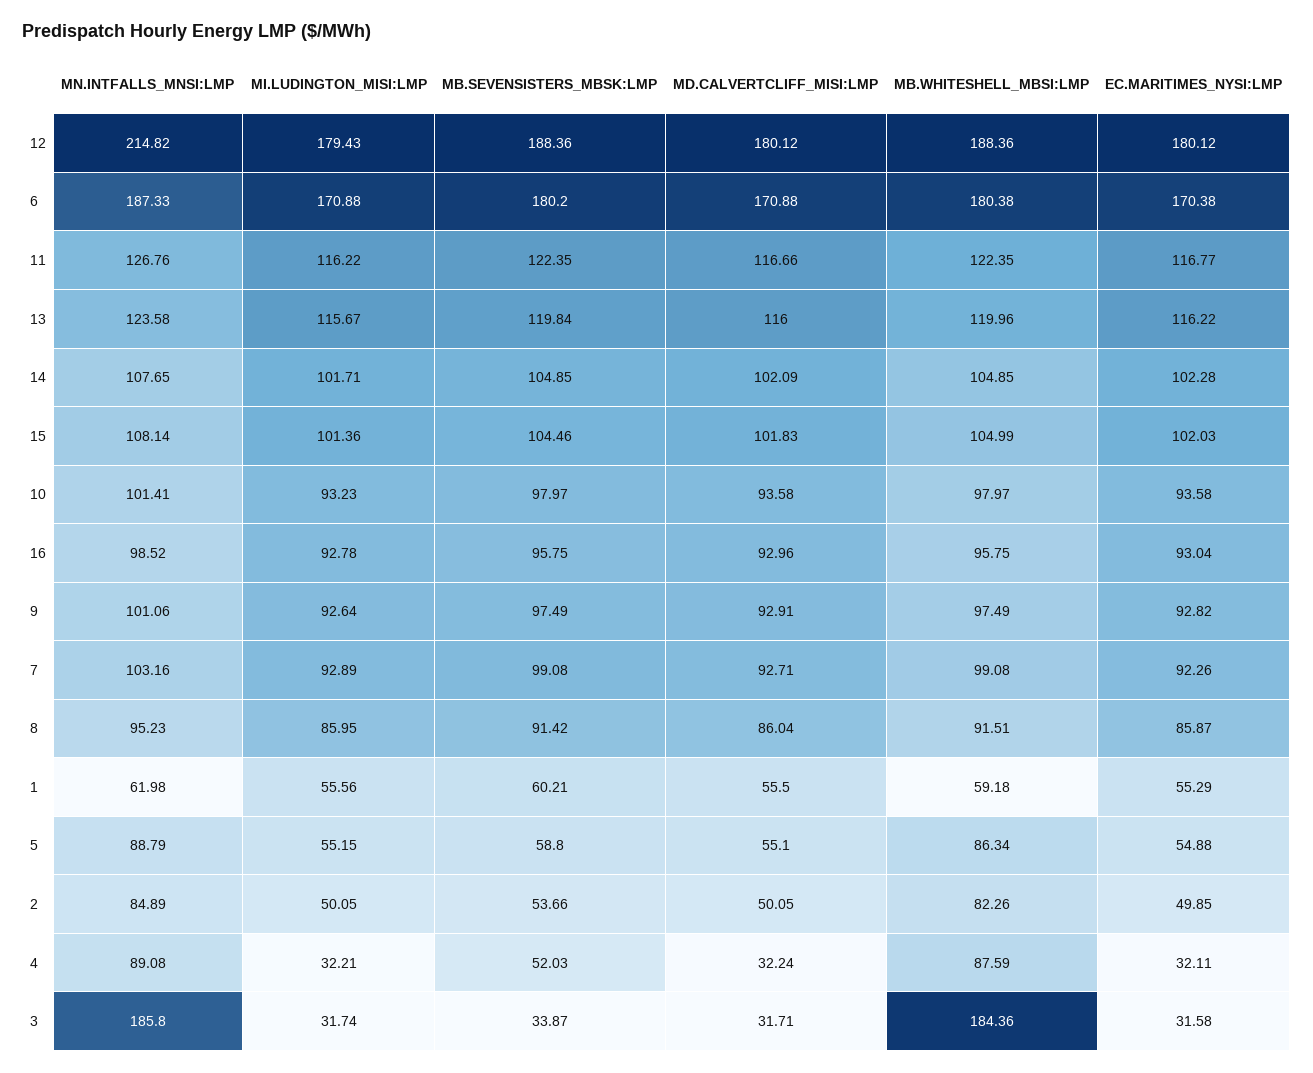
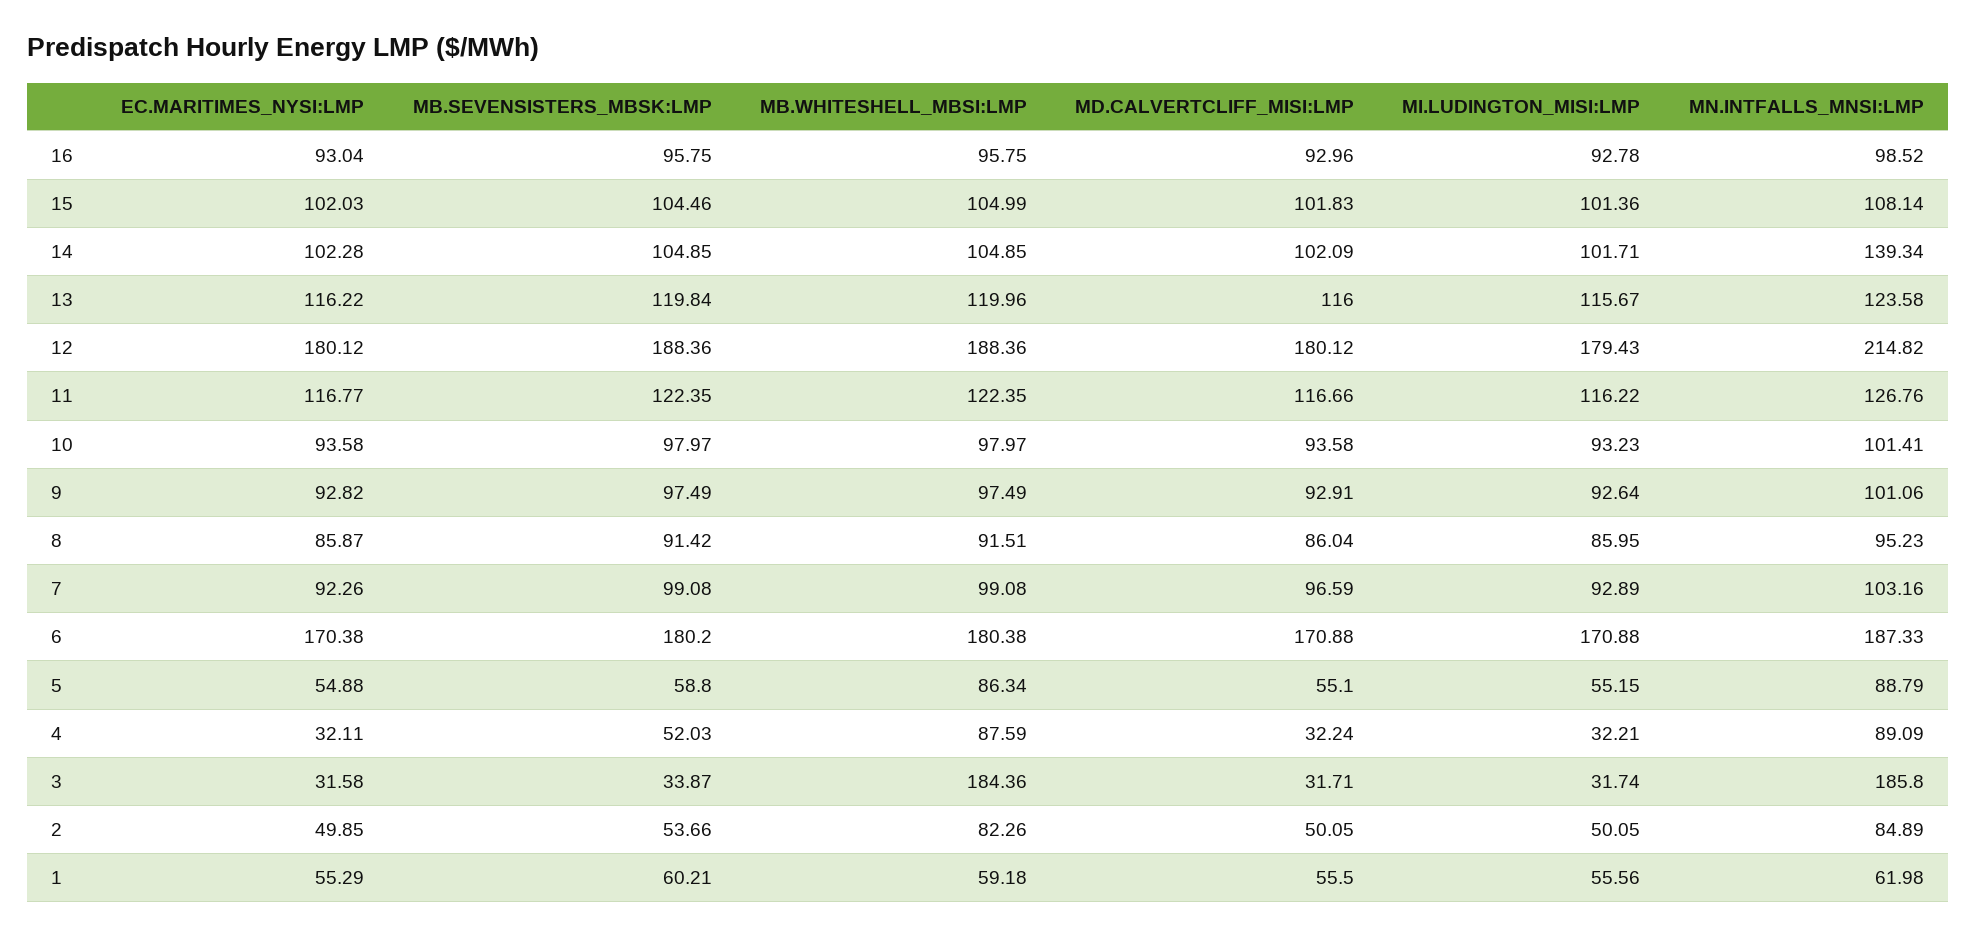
  {
    "MN.INTFALLS_MNSI:LMP": {
      "12": 214.82,
      "6": 187.33,
      "11": 126.76,
      "13": 123.58,
-     "14": 107.65,
+     "14": 139.34,
      "15": 108.14,
      "10": 101.41,
      "16": 98.52,
      "9": 101.06,
      "7": 103.16,
      "8": 95.23,
      "1": 61.98,
      "5": 88.79,
      "2": 84.89,
-     "4": 89.08,
+     "4": 89.09,
      "3": 185.8
    },
    "MI.LUDINGTON_MISI:LMP": {
      "12": 179.43,
      "6": 170.88,
      "11": 116.22,
      "13": 115.67,
      "14": 101.71,
      "15": 101.36,
      "10": 93.23,
      "16": 92.78,
      "9": 92.64,
      "7": 92.89,
      "8": 85.95,
      "1": 55.56,
      "5": 55.15,
      "2": 50.05,
      "4": 32.21,
      "3": 31.74
    },
    "MB.SEVENSISTERS_MBSK:LMP": {
      "12": 188.36,
      "6": 180.2,
      "11": 122.35,
      "13": 119.84,
      "14": 104.85,
      "15": 104.46,
      "10": 97.97,
      "16": 95.75,
      "9": 97.49,
      "7": 99.08,
      "8": 91.42,
      "1": 60.21,
      "5": 58.8,
      "2": 53.66,
      "4": 52.03,
      "3": 33.87
    },
    "MD.CALVERTCLIFF_MISI:LMP": {
      "12": 180.12,
      "6": 170.88,
      "11": 116.66,
      "13": 116,
      "14": 102.09,
      "15": 101.83,
      "10": 93.58,
      "16": 92.96,
      "9": 92.91,
-     "7": 92.71,
+     "7": 96.59,
      "8": 86.04,
      "1": 55.5,
      "5": 55.1,
      "2": 50.05,
      "4": 32.24,
      "3": 31.71
    },
    "MB.WHITESHELL_MBSI:LMP": {
      "12": 188.36,
      "6": 180.38,
      "11": 122.35,
      "13": 119.96,
      "14": 104.85,
      "15": 104.99,
      "10": 97.97,
      "16": 95.75,
      "9": 97.49,
      "7": 99.08,
      "8": 91.51,
      "1": 59.18,
      "5": 86.34,
      "2": 82.26,
      "4": 87.59,
      "3": 184.36
    },
    "EC.MARITIMES_NYSI:LMP": {
      "12": 180.12,
      "6": 170.38,
      "11": 116.77,
      "13": 116.22,
      "14": 102.28,
      "15": 102.03,
      "10": 93.58,
      "16": 93.04,
      "9": 92.82,
      "7": 92.26,
      "8": 85.87,
      "1": 55.29,
      "5": 54.88,
      "2": 49.85,
      "4": 32.11,
      "3": 31.58
    }
  }

